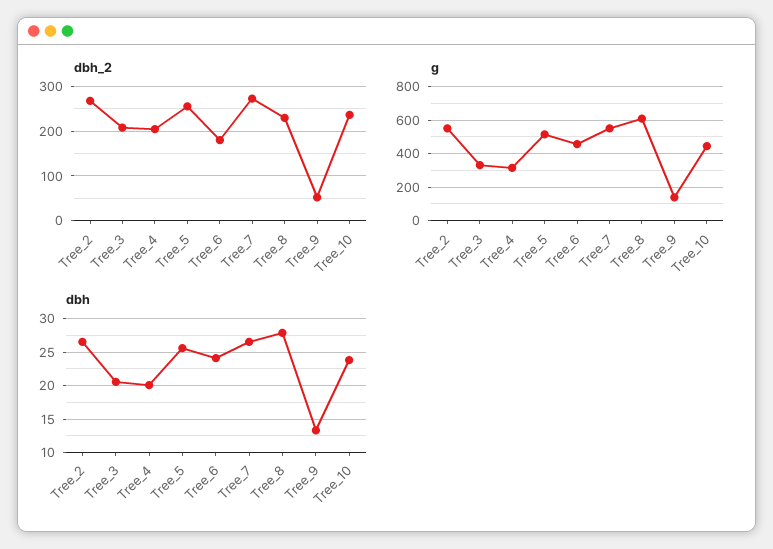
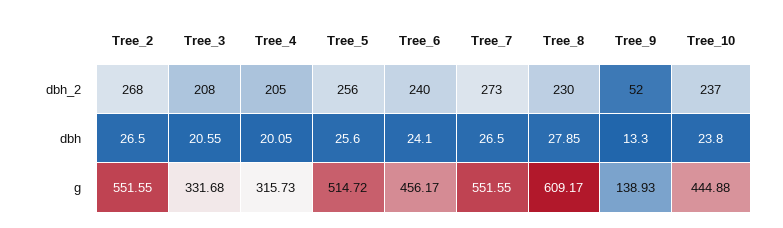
  {
    "dbh_2": {
      "Tree_2": 268,
      "Tree_3": 208,
      "Tree_4": 205,
      "Tree_5": 256,
-     "Tree_6": 180,
+     "Tree_6": 240,
      "Tree_7": 273,
      "Tree_8": 230,
      "Tree_9": 52,
      "Tree_10": 237
    },
    "g": {
      "Tree_2": 551.55,
      "Tree_3": 331.68,
      "Tree_4": 315.73,
      "Tree_5": 514.72,
      "Tree_6": 456.17,
      "Tree_7": 551.55,
      "Tree_8": 609.17,
      "Tree_9": 138.93,
      "Tree_10": 444.88
    },
    "dbh": {
      "Tree_2": 26.5,
      "Tree_3": 20.55,
      "Tree_4": 20.05,
      "Tree_5": 25.6,
      "Tree_6": 24.1,
      "Tree_7": 26.5,
      "Tree_8": 27.85,
      "Tree_9": 13.3,
      "Tree_10": 23.8
    }
  }

